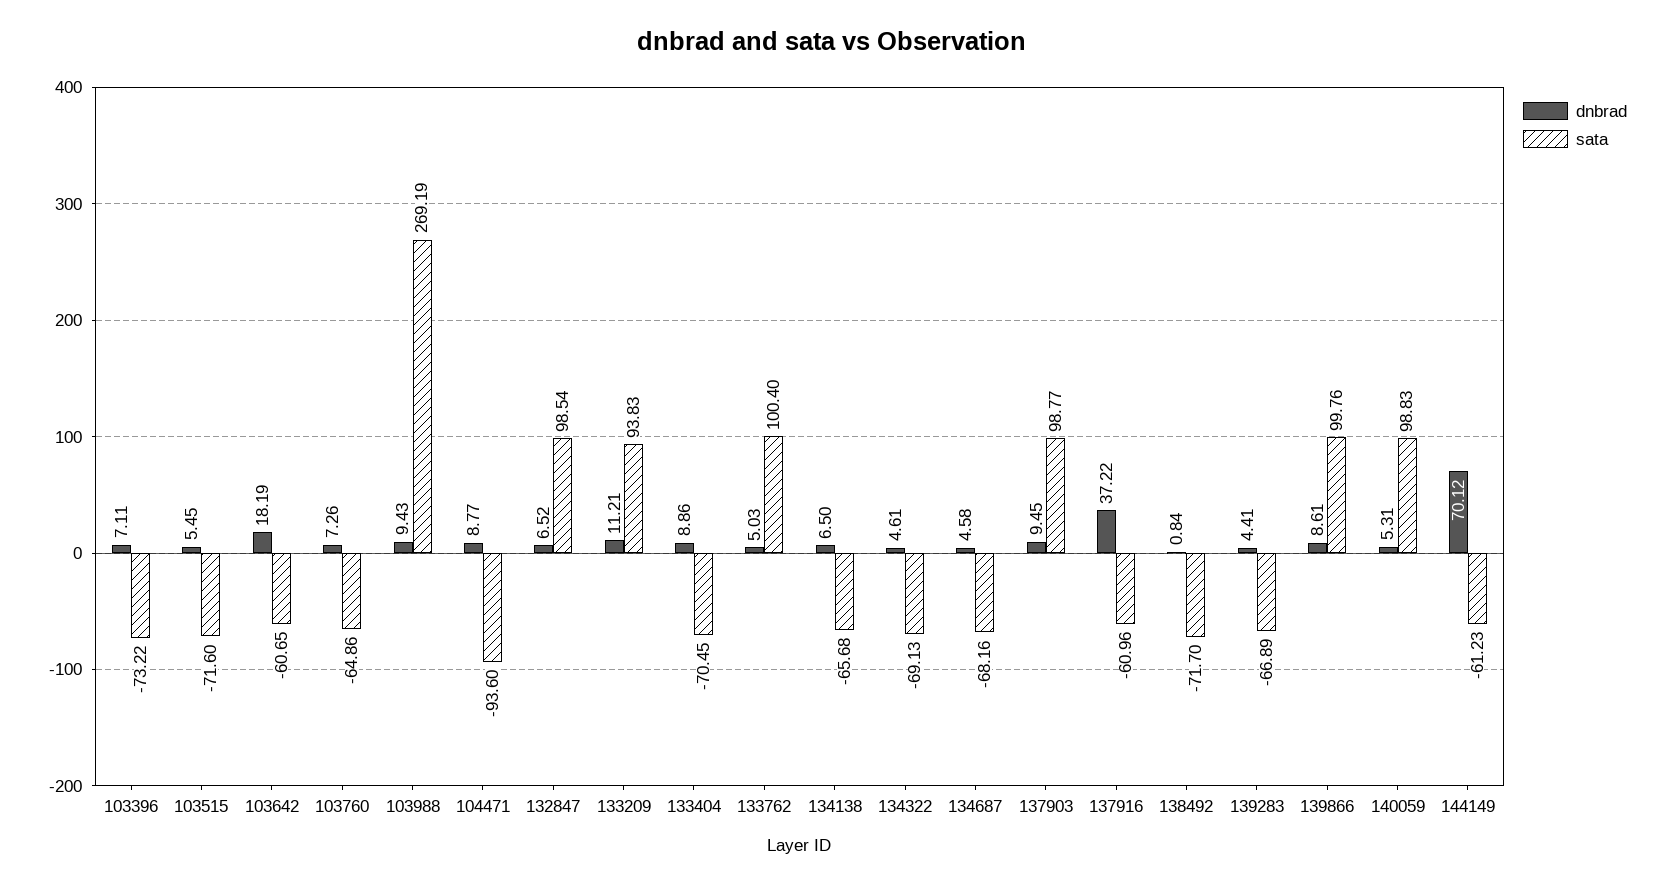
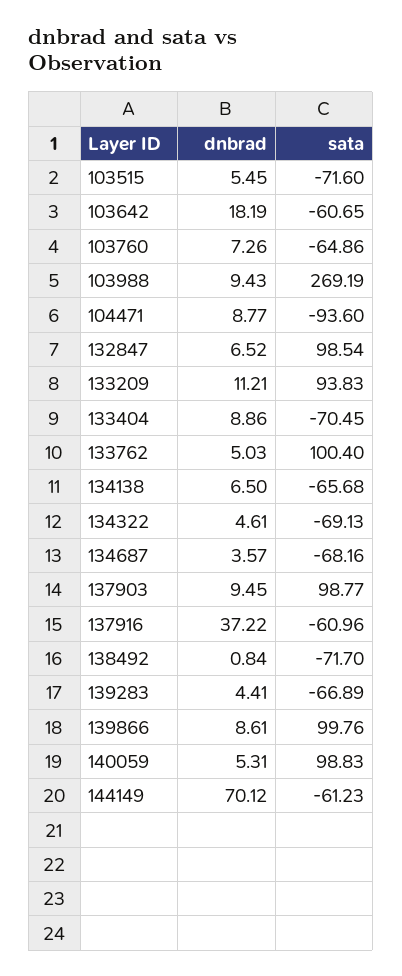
  {
    "dnbrad": {
-     "103396": 7.11,
      "103515": 5.45,
      "103642": 18.19,
      "103760": 7.26,
      "103988": 9.43,
      "104471": 8.77,
      "132847": 6.52,
      "133209": 11.21,
      "133404": 8.86,
      "133762": 5.03,
      "134138": 6.5,
      "134322": 4.61,
-     "134687": 4.58,
+     "134687": 3.57,
      "137903": 9.45,
      "137916": 37.22,
      "138492": 0.84,
      "139283": 4.41,
      "139866": 8.61,
      "140059": 5.31,
      "144149": 70.12
    },
    "sata": {
-     "103396": -73.22,
      "103515": -71.6,
      "103642": -60.65,
      "103760": -64.86,
      "103988": 269.19,
      "104471": -93.6,
      "132847": 98.54,
      "133209": 93.83,
      "133404": -70.45,
      "133762": 100.4,
      "134138": -65.68,
      "134322": -69.13,
      "134687": -68.16,
      "137903": 98.77,
      "137916": -60.96,
      "138492": -71.7,
      "139283": -66.89,
      "139866": 99.76,
      "140059": 98.83,
      "144149": -61.23
    }
  }

